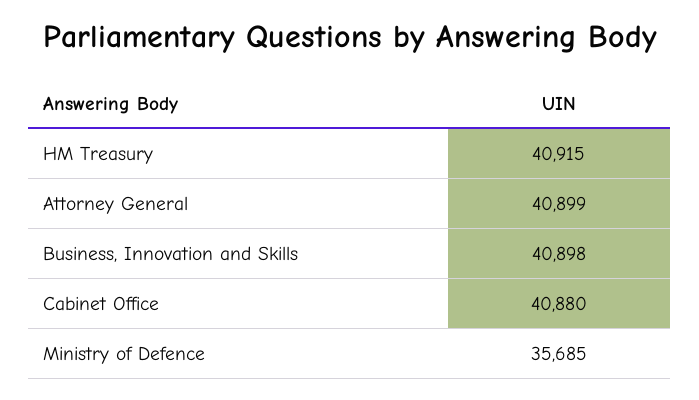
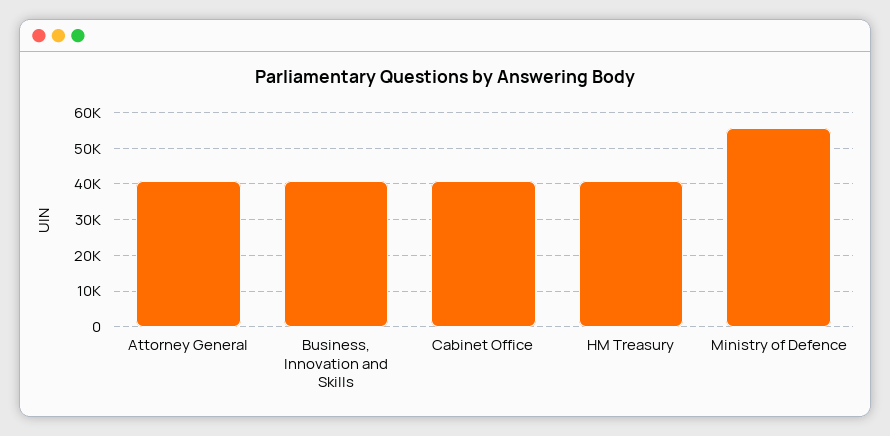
  {
    "HM Treasury": 40915,
    "Attorney General": 40899,
    "Business, Innovation and Skills": 40898,
    "Cabinet Office": 40880,
-   "Ministry of Defence": 35685
+   "Ministry of Defence": 56000
  }

